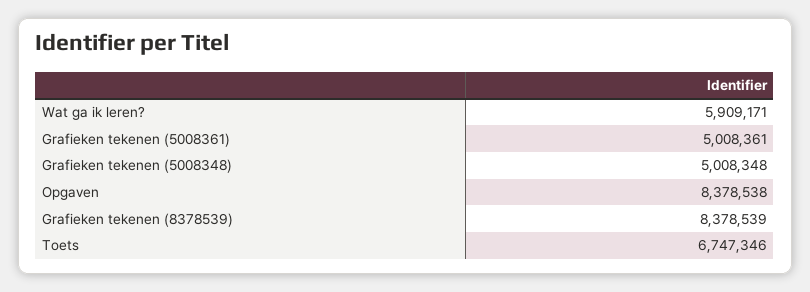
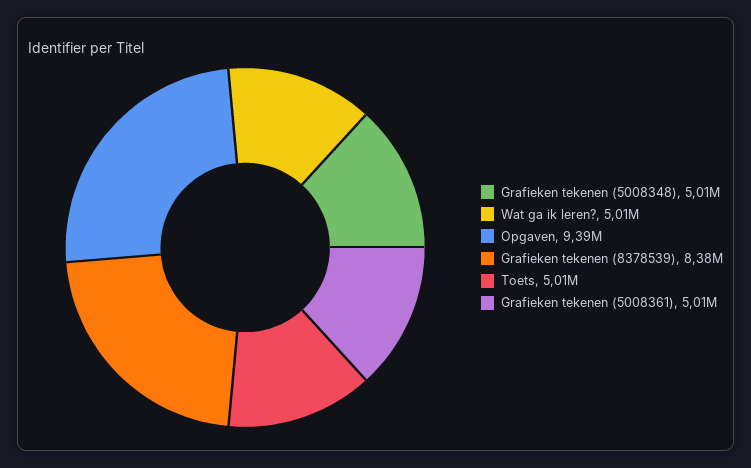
  {
-   "Wat ga ik leren?": 5909171,
+   "Wat ga ik leren?": 5010000,
    "Grafieken tekenen (5008361)": 5008361,
    "Grafieken tekenen (5008348)": 5008348,
-   "Opgaven": 8378538,
+   "Opgaven": 9390000,
    "Grafieken tekenen (8378539)": 8378539,
-   "Toets": 6747346
+   "Toets": 5010000
  }

